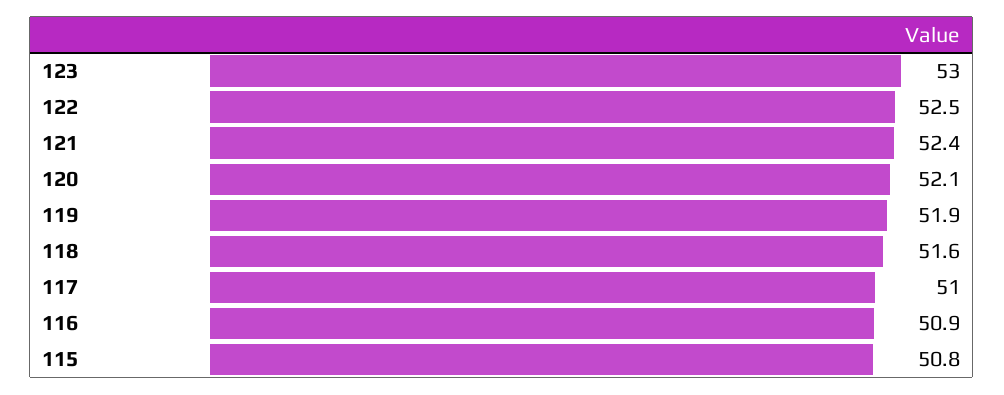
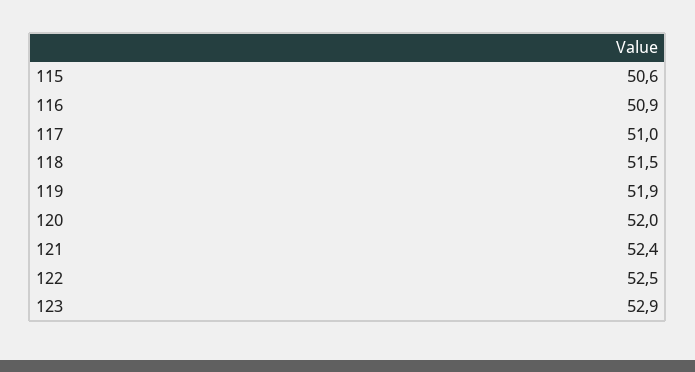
  {
-   "123": 53,
+   "123": 52.9,
    "122": 52.5,
    "121": 52.4,
-   "120": 52.1,
+   "120": 52,
    "119": 51.9,
-   "118": 51.6,
+   "118": 51.5,
    "117": 51,
    "116": 50.9,
-   "115": 50.8
+   "115": 50.6
  }

